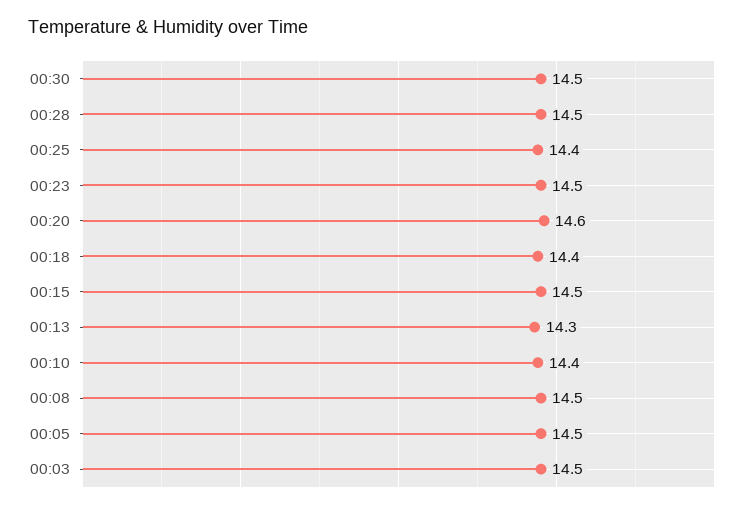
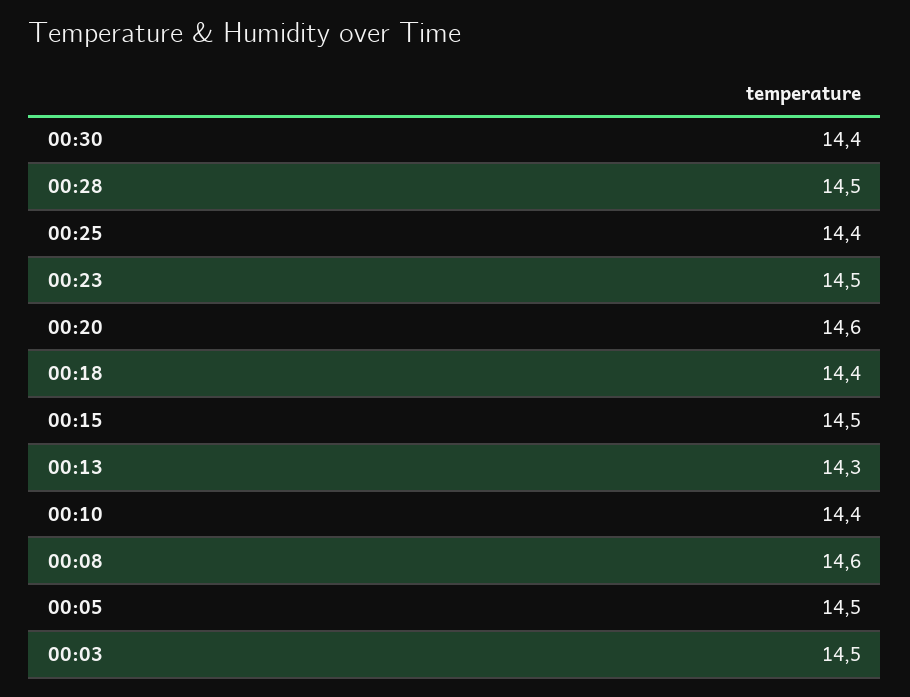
  {
-   "00:30": 14.5,
+   "00:30": 14.4,
    "00:28": 14.5,
    "00:25": 14.4,
    "00:23": 14.5,
    "00:20": 14.6,
    "00:18": 14.4,
    "00:15": 14.5,
    "00:13": 14.3,
    "00:10": 14.4,
-   "00:08": 14.5,
+   "00:08": 14.6,
    "00:05": 14.5,
    "00:03": 14.5
  }

